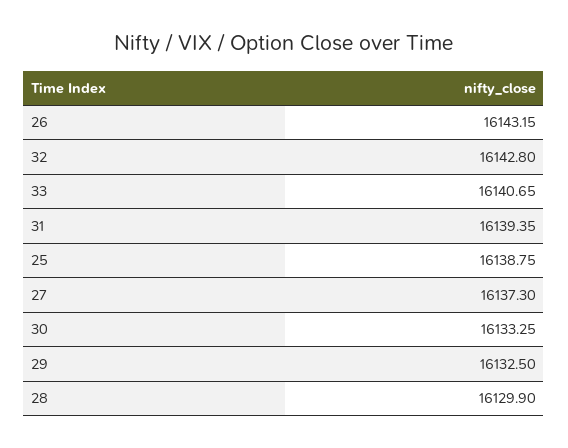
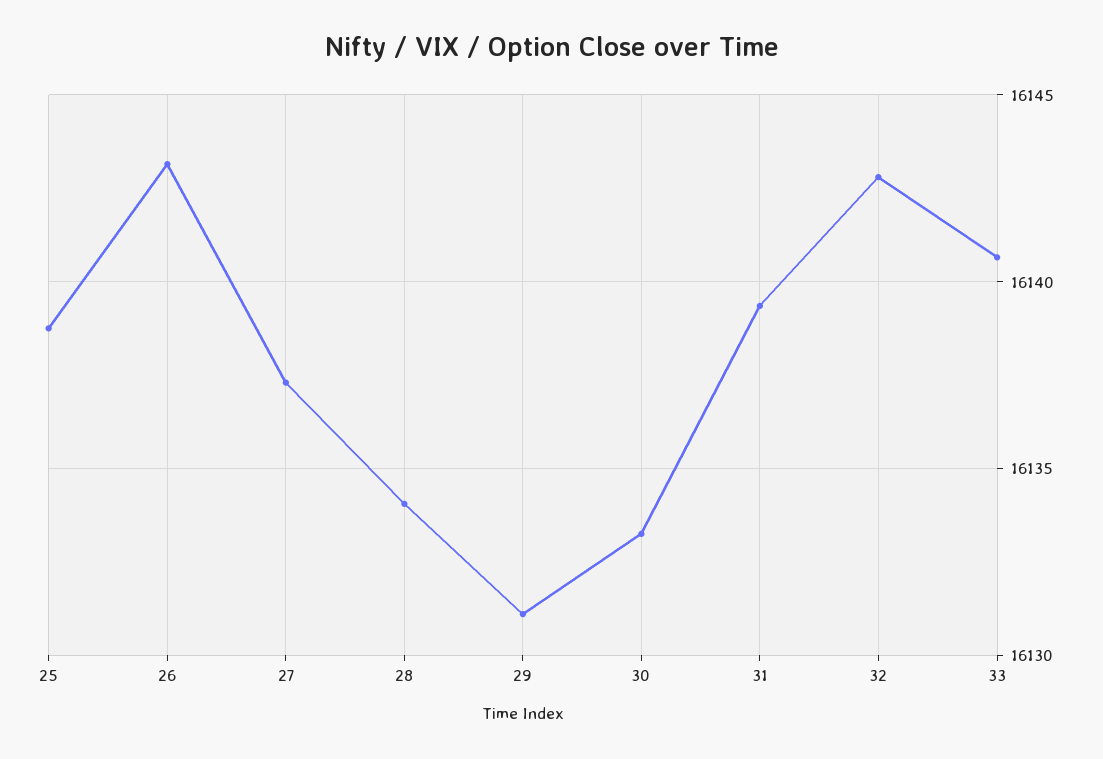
  {
    "26": 16143.15,
    "32": 16142.8,
    "33": 16140.65,
    "31": 16139.35,
    "25": 16138.75,
    "27": 16137.3,
    "30": 16133.25,
-   "29": 16132.5,
+   "29": 16131,
-   "28": 16129.9
+   "28": 16134
  }

